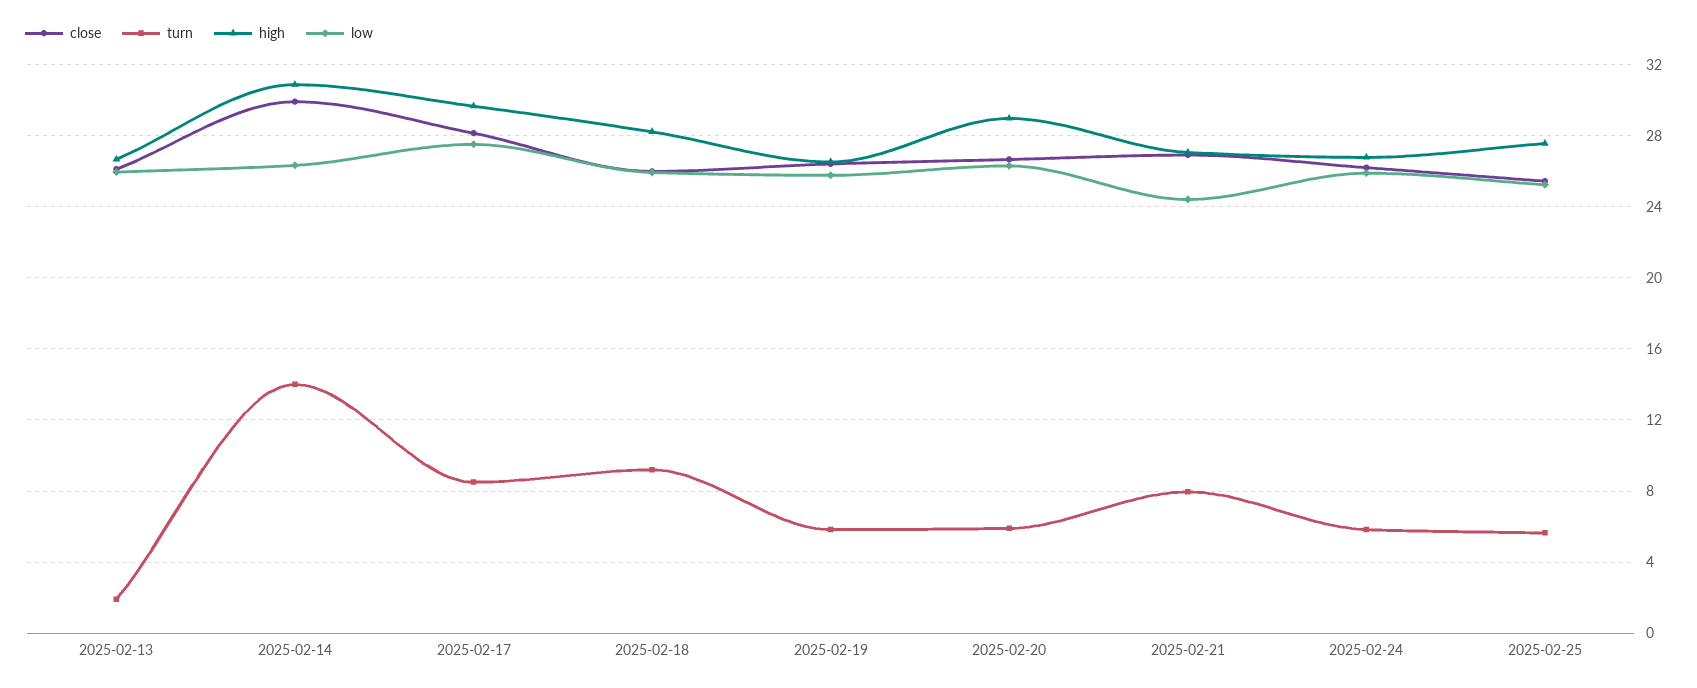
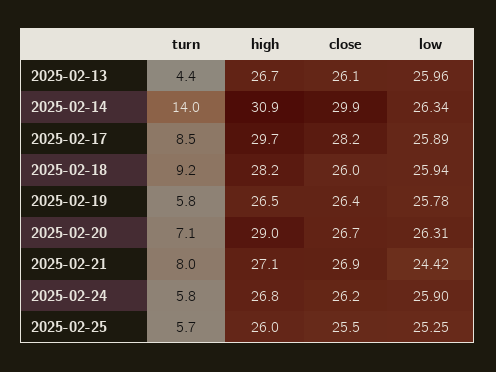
  {
    "close": {
      "2025-02-13": 26.1,
      "2025-02-14": 29.9,
      "2025-02-17": 28.2,
      "2025-02-18": 26,
      "2025-02-19": 26.4,
      "2025-02-20": 26.7,
      "2025-02-21": 26.9,
      "2025-02-24": 26.2,
      "2025-02-25": 25.5
    },
    "turn": {
-     "2025-02-13": 2,
+     "2025-02-13": 4.4,
      "2025-02-14": 14,
      "2025-02-17": 8.5,
      "2025-02-18": 9.2,
      "2025-02-19": 5.8,
-     "2025-02-20": 6,
+     "2025-02-20": 7.1,
      "2025-02-21": 8,
      "2025-02-24": 5.8,
      "2025-02-25": 5.7
    },
    "high": {
      "2025-02-13": 26.7,
      "2025-02-14": 30.9,
      "2025-02-17": 29.7,
      "2025-02-18": 28.2,
      "2025-02-19": 26.5,
      "2025-02-20": 29,
      "2025-02-21": 27.1,
      "2025-02-24": 26.8,
-     "2025-02-25": 27.5
+     "2025-02-25": 26
    },
    "low": {
      "2025-02-13": 25.96,
      "2025-02-14": 26.34,
-     "2025-02-17": 27.5,
+     "2025-02-17": 25.89,
      "2025-02-18": 25.94,
      "2025-02-19": 25.78,
      "2025-02-20": 26.31,
      "2025-02-21": 24.42,
      "2025-02-24": 25.9,
      "2025-02-25": 25.25
    }
  }

